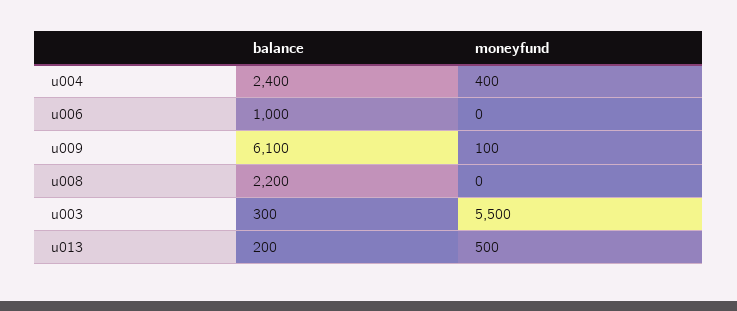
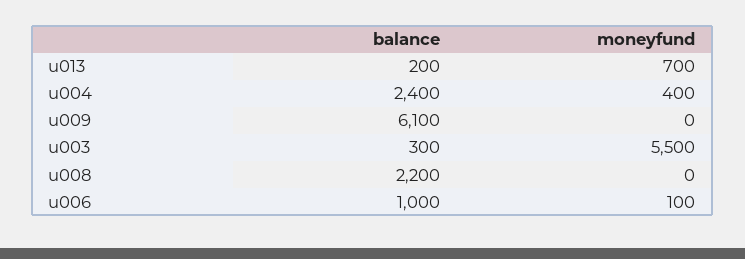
  {
    "balance": {
      "u004": 2400,
      "u006": 1000,
      "u009": 6100,
      "u008": 2200,
      "u003": 300,
      "u013": 200
    },
    "moneyfund": {
      "u004": 400,
-     "u006": 0,
+     "u006": 100,
-     "u009": 100,
+     "u009": 0,
      "u008": 0,
      "u003": 5500,
-     "u013": 500
+     "u013": 700
    }
  }

